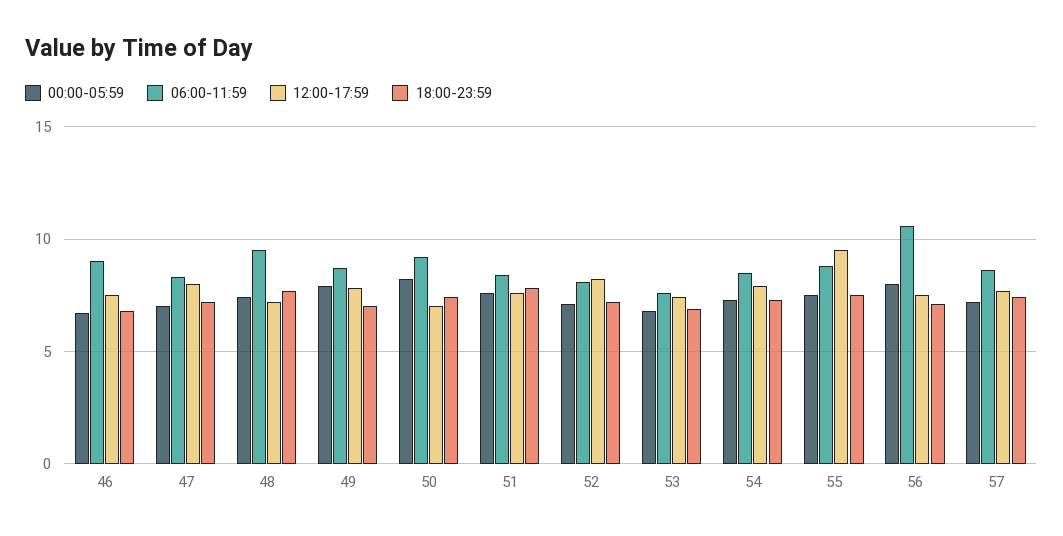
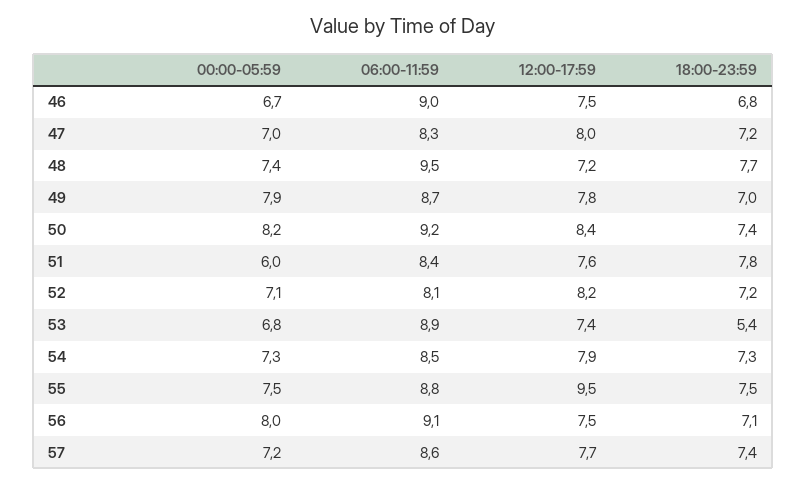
  {
    "00:00-05:59": {
      "46": 6.7,
      "47": 7,
      "48": 7.4,
      "49": 7.9,
      "50": 8.2,
-     "51": 7.5,
+     "51": 6,
      "52": 7.1,
      "53": 6.8,
      "54": 7.3,
      "55": 7.5,
      "56": 8,
      "57": 7.2
    },
    "06:00-11:59": {
      "46": 9,
      "47": 8.3,
      "48": 9.5,
      "49": 8.7,
      "50": 9.2,
      "51": 8.4,
      "52": 8.1,
-     "53": 7.5,
+     "53": 8.9,
      "54": 8.5,
      "55": 8.8,
-     "56": 10.5,
+     "56": 9.1,
      "57": 8.6
    },
    "12:00-17:59": {
      "46": 7.5,
      "47": 8,
      "48": 7.2,
      "49": 7.8,
-     "50": 7,
+     "50": 8.4,
      "51": 7.6,
      "52": 8.2,
      "53": 7.4,
      "54": 7.9,
      "55": 9.5,
      "56": 7.5,
      "57": 7.7
    },
    "18:00-23:59": {
      "46": 6.8,
      "47": 7.2,
      "48": 7.7,
      "49": 7,
      "50": 7.4,
      "51": 7.8,
      "52": 7.2,
-     "53": 7,
+     "53": 5.4,
      "54": 7.3,
      "55": 7.5,
      "56": 7.1,
      "57": 7.4
    }
  }

